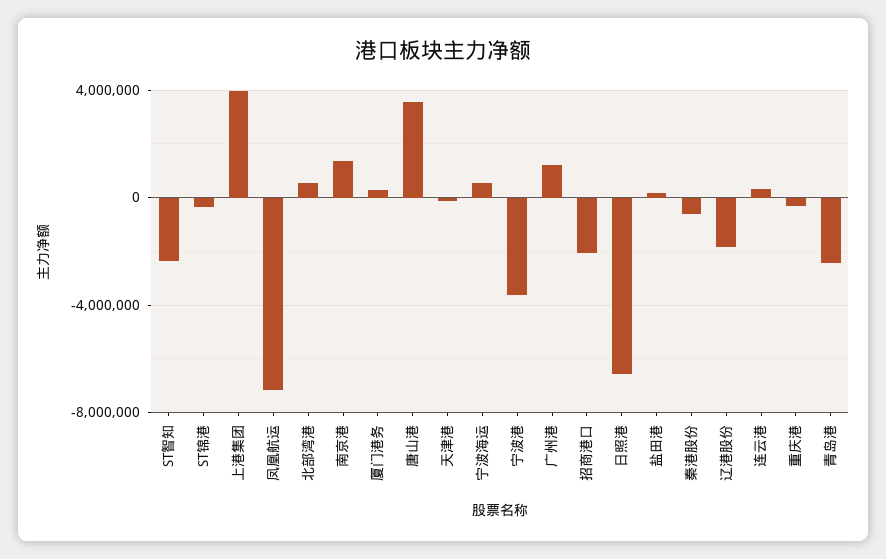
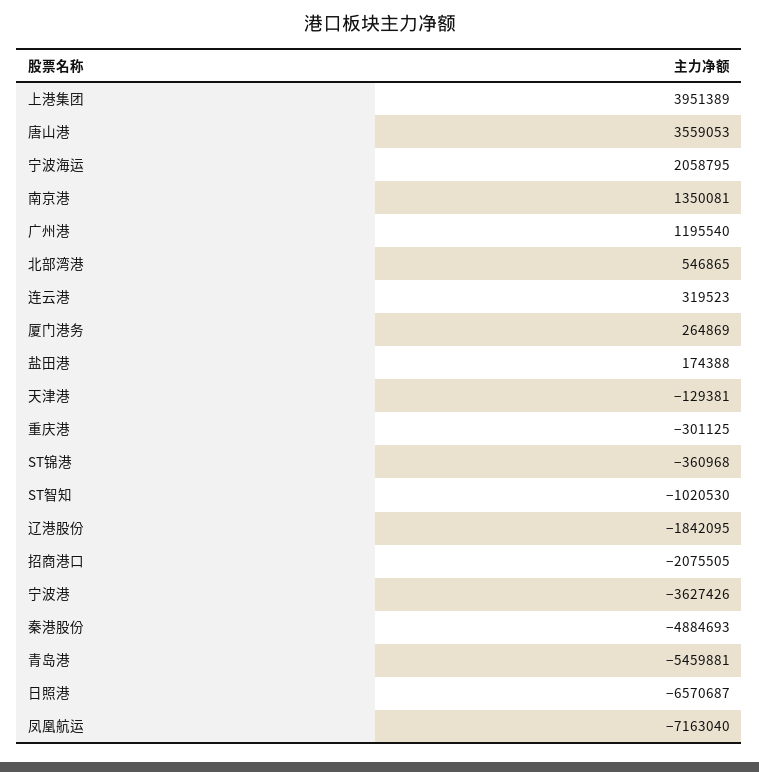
  {
-   "ST智知": -2500000,
+   "ST智知": -1020530,
    "ST锦港": -360968,
    "上港集团": 3951389,
    "凤凰航运": -7163040,
    "北部湾港": 546865,
    "南京港": 1350081,
    "厦门港务": 264869,
    "唐山港": 3559053,
    "天津港": -129381,
-   "宁波海运": 500000,
+   "宁波海运": 2058795,
    "宁波港": -3627426,
    "广州港": 1195540,
    "招商港口": -2075505,
    "日照港": -6570687,
    "盐田港": 174388,
-   "秦港股份": -500000,
+   "秦港股份": -4884693,
    "辽港股份": -1842095,
    "连云港": 319523,
    "重庆港": -301125,
-   "青岛港": -2500000
+   "青岛港": -5459881
  }

